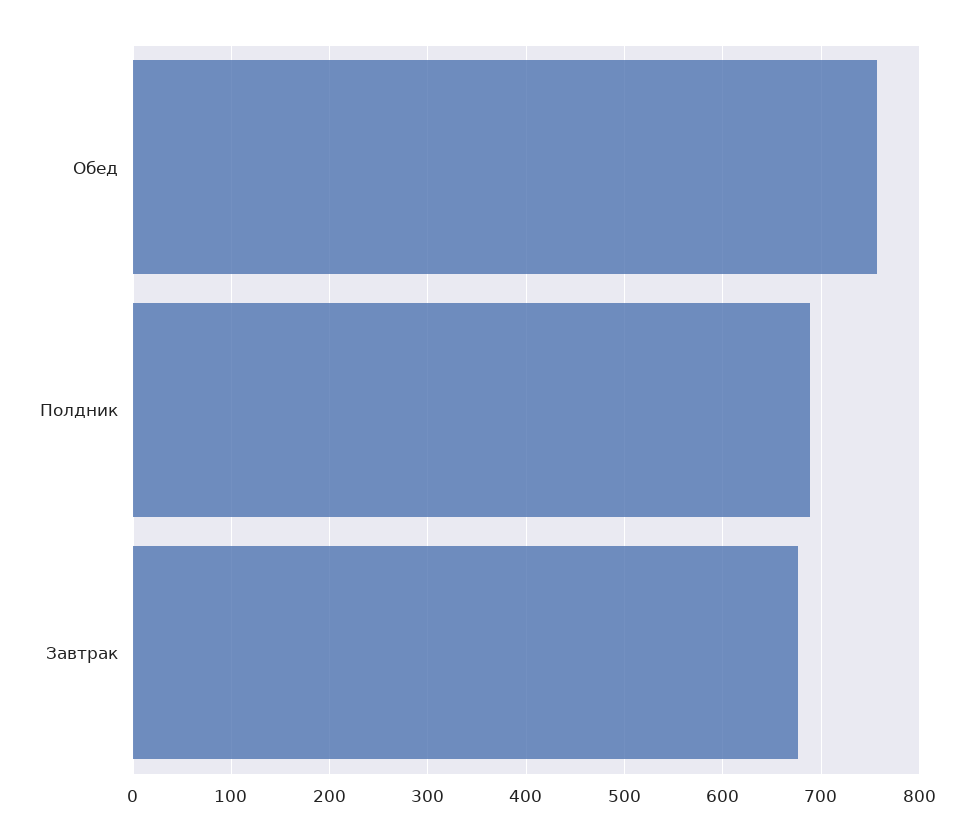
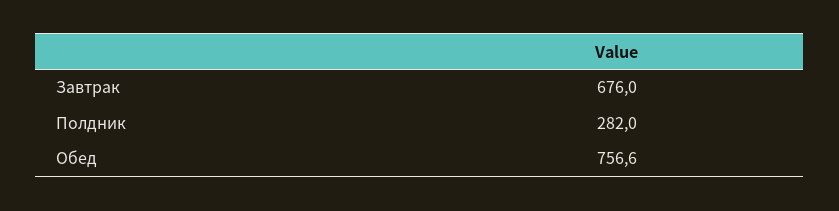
  {
    "Обед": 756.6,
-   "Полдник": 690,
+   "Полдник": 282,
    "Завтрак": 676
  }

